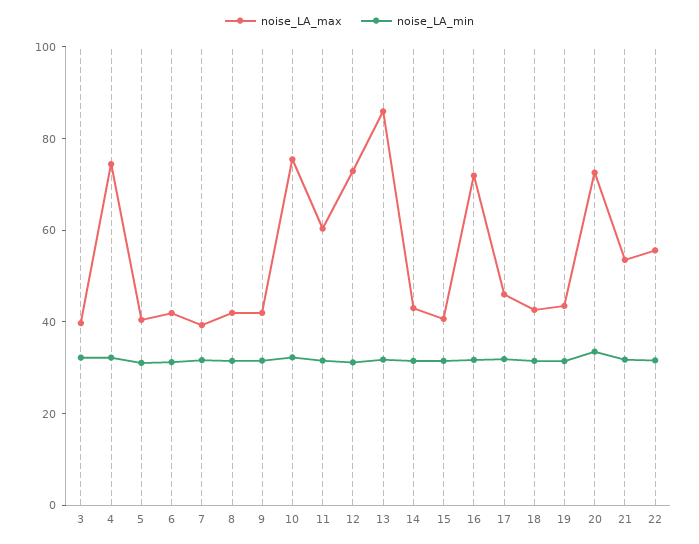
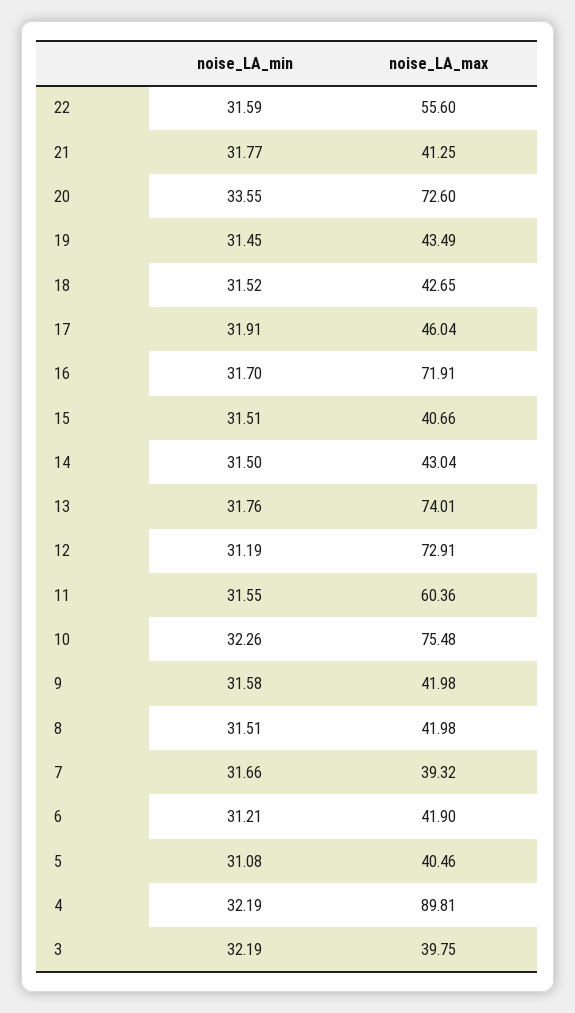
  {
    "noise_LA_max": {
      "3": 39.75,
-     "4": 75,
+     "4": 89.81,
      "5": 40.46,
      "6": 41.9,
      "7": 39.32,
      "8": 41.98,
      "9": 41.98,
      "10": 75.48,
      "11": 60.36,
      "12": 72.91,
-     "13": 85,
+     "13": 74.01,
      "14": 43.04,
      "15": 40.66,
      "16": 71.91,
      "17": 46.04,
      "18": 42.65,
      "19": 43.49,
      "20": 72.6,
-     "21": 55,
+     "21": 41.25,
      "22": 55.6
    },
    "noise_LA_min": {
      "3": 32.19,
      "4": 32.19,
      "5": 31.08,
      "6": 31.21,
      "7": 31.66,
      "8": 31.51,
      "9": 31.58,
      "10": 32.26,
      "11": 31.55,
      "12": 31.19,
      "13": 31.76,
      "14": 31.5,
      "15": 31.51,
      "16": 31.7,
      "17": 31.91,
      "18": 31.52,
      "19": 31.45,
      "20": 33.55,
      "21": 31.77,
      "22": 31.59
    }
  }

